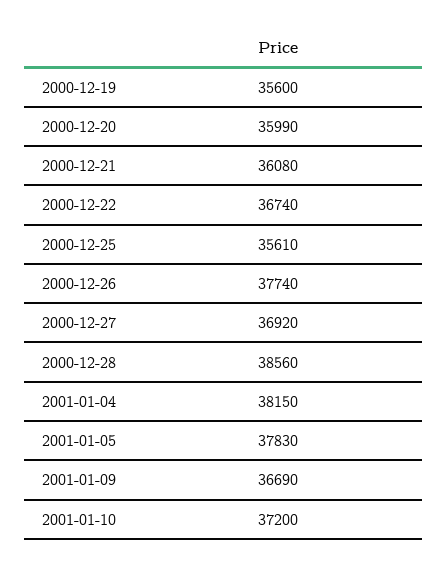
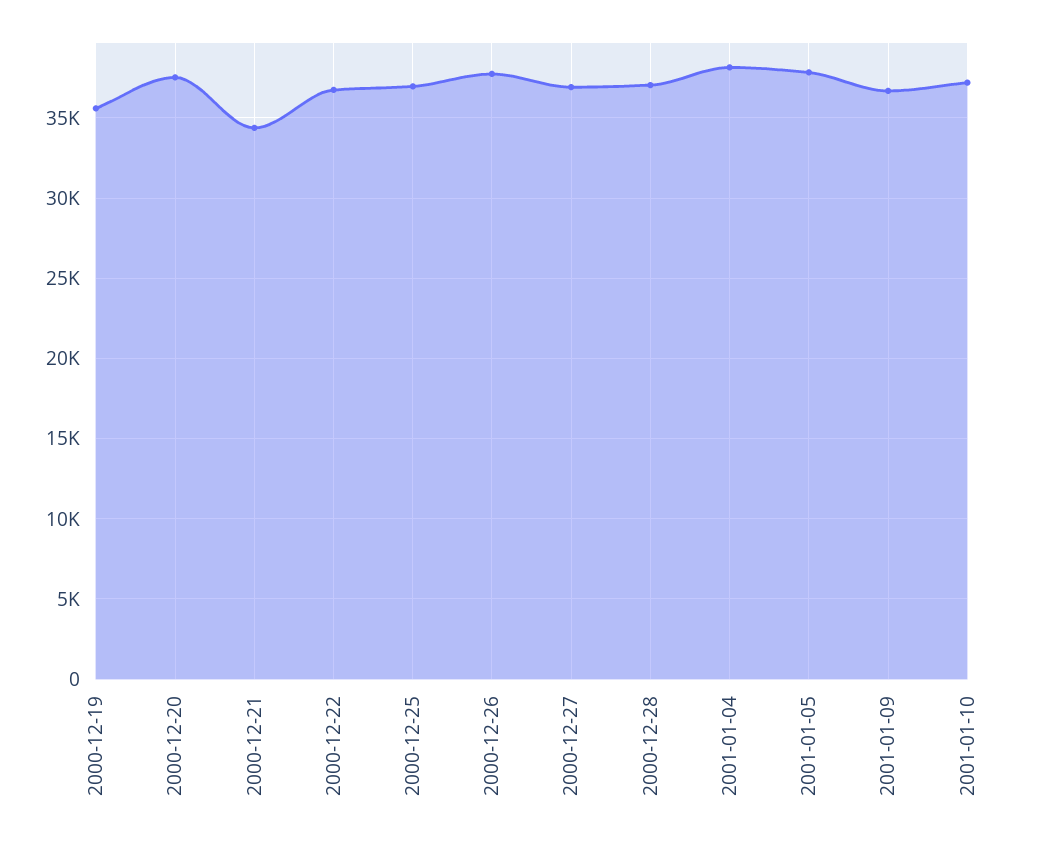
  {
    "2000-12-19": 35600,
-   "2000-12-20": 35990,
+   "2000-12-20": 37500,
-   "2000-12-21": 36080,
+   "2000-12-21": 34500,
    "2000-12-22": 36740,
-   "2000-12-25": 35610,
+   "2000-12-25": 37000,
    "2000-12-26": 37740,
    "2000-12-27": 36920,
-   "2000-12-28": 38560,
+   "2000-12-28": 37000,
    "2001-01-04": 38150,
    "2001-01-05": 37830,
    "2001-01-09": 36690,
    "2001-01-10": 37200
  }

